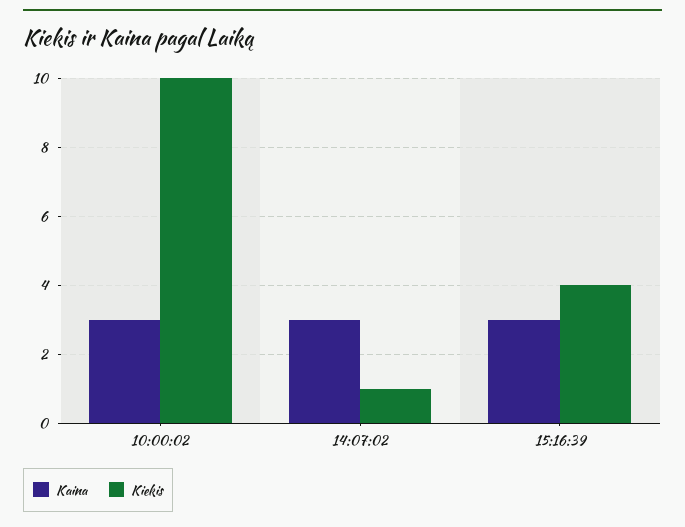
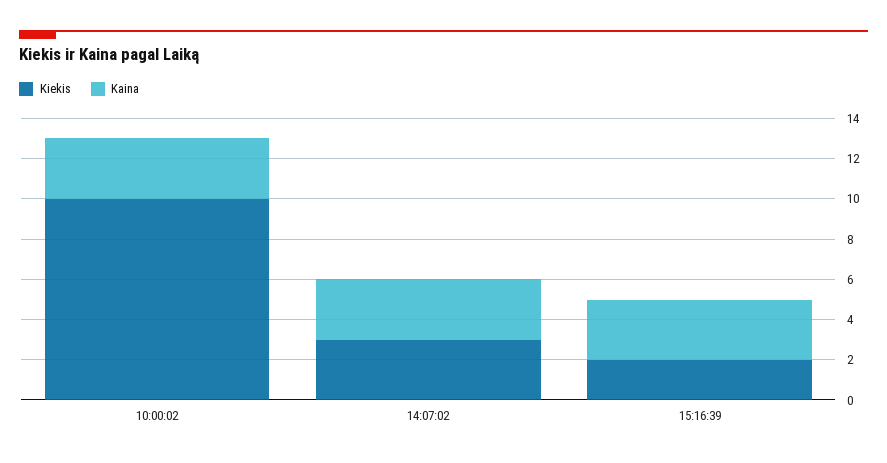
  {
    "Kaina": {
      "10:00:02": 3,
      "14:07:02": 3,
      "15:16:39": 3
    },
    "Kiekis": {
      "10:00:02": 10,
-     "14:07:02": 1,
+     "14:07:02": 3,
-     "15:16:39": 4
+     "15:16:39": 2
    }
  }

